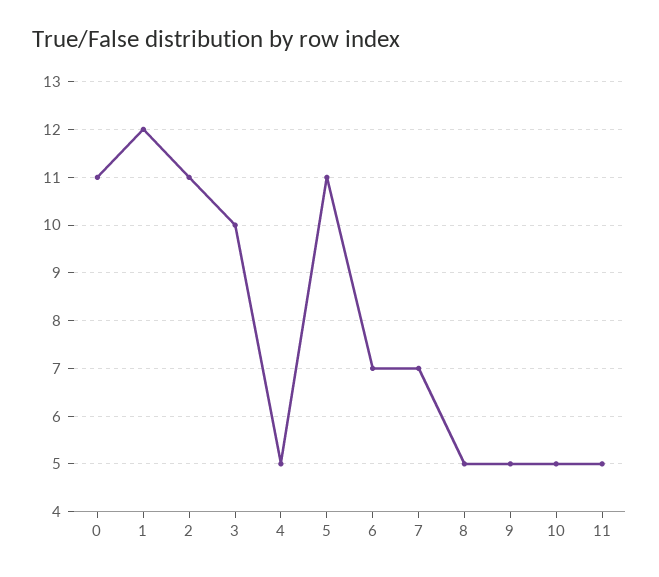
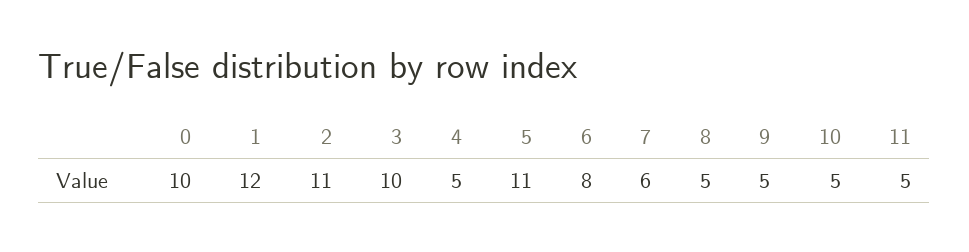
  {
-   "0": 11,
+   "0": 10,
    "1": 12,
    "2": 11,
    "3": 10,
    "4": 5,
    "5": 11,
-   "6": 7,
+   "6": 8,
-   "7": 7,
+   "7": 6,
    "8": 5,
    "9": 5,
    "10": 5,
    "11": 5
  }

